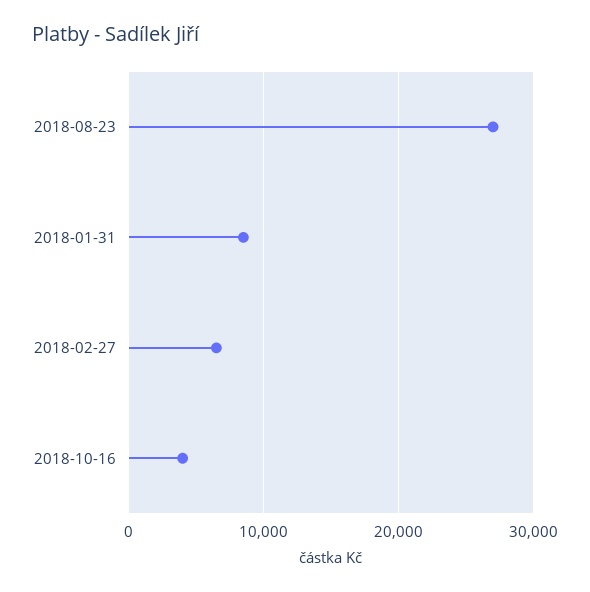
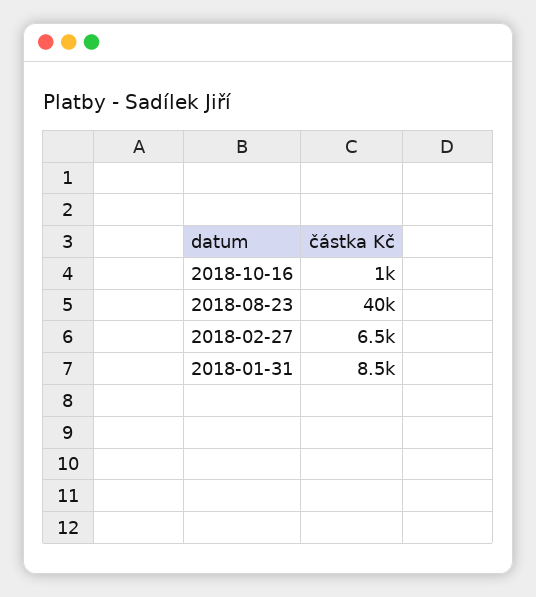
  {
-   "2018-08-23": 27000,
+   "2018-08-23": 40000,
    "2018-01-31": 8500,
    "2018-02-27": 6500,
-   "2018-10-16": 4000
+   "2018-10-16": 1000
  }

